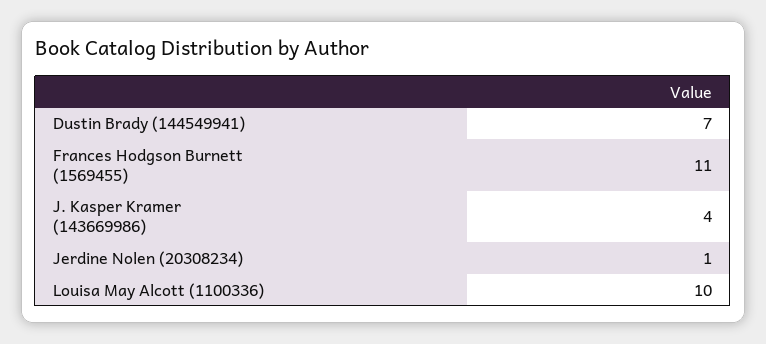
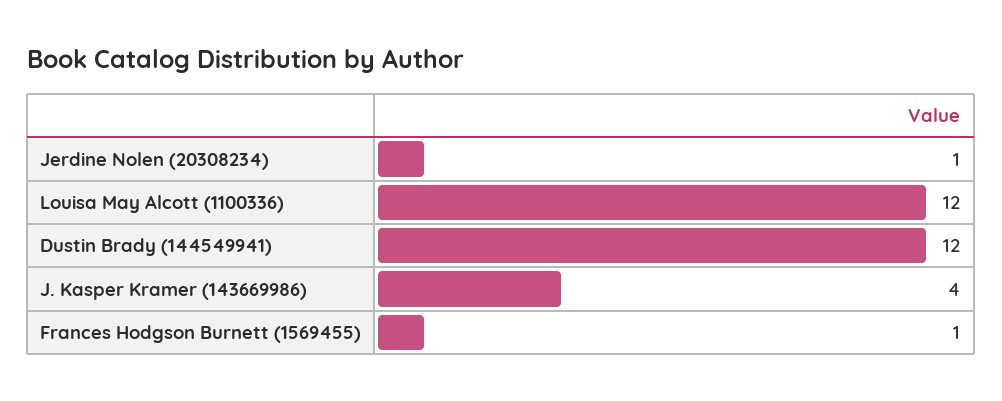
  {
-   "Dustin Brady (144549941)": 7,
+   "Dustin Brady (144549941)": 12,
-   "Frances Hodgson Burnett (1569455)": 11,
+   "Frances Hodgson Burnett (1569455)": 1,
    "J. Kasper Kramer (143669986)": 4,
    "Jerdine Nolen (20308234)": 1,
-   "Louisa May Alcott (1100336)": 10
+   "Louisa May Alcott (1100336)": 12
  }

